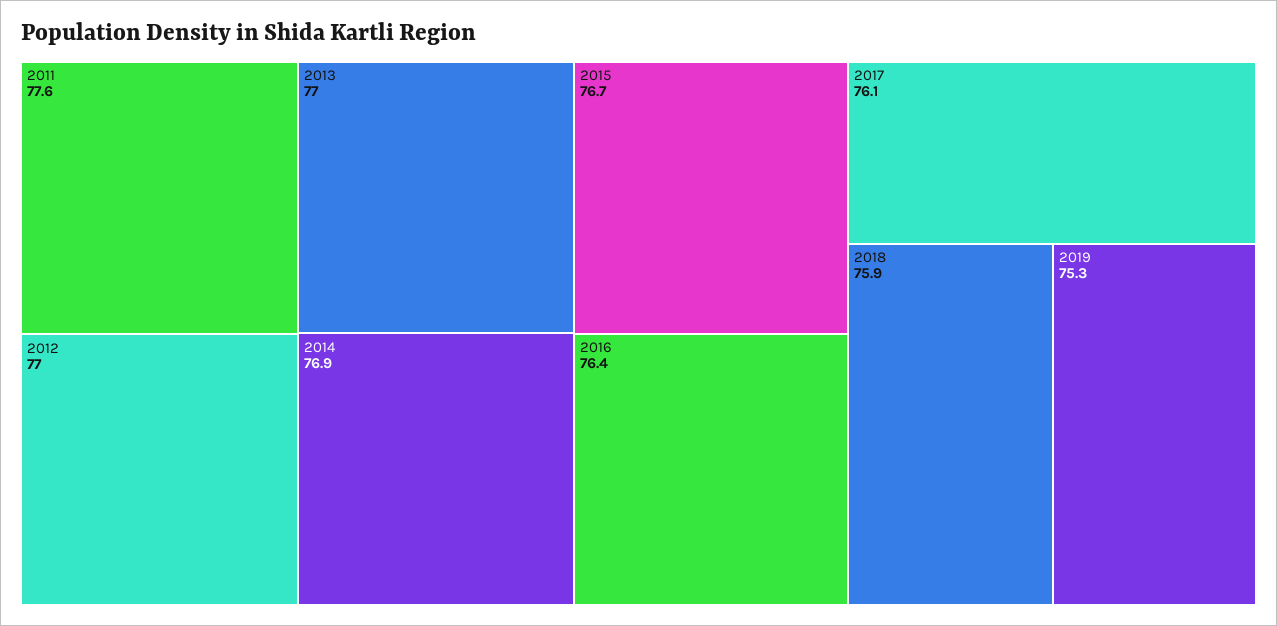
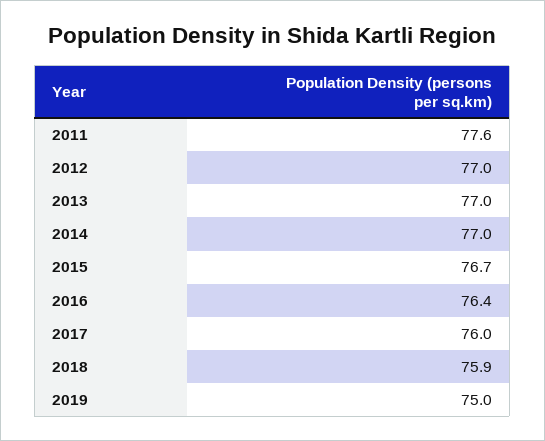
  {
    "2011": 77.6,
    "2012": 77,
    "2013": 77,
-   "2014": 76.9,
+   "2014": 77,
    "2015": 76.7,
    "2016": 76.4,
-   "2017": 76.1,
+   "2017": 76,
    "2018": 75.9,
-   "2019": 75.3
+   "2019": 75
  }

